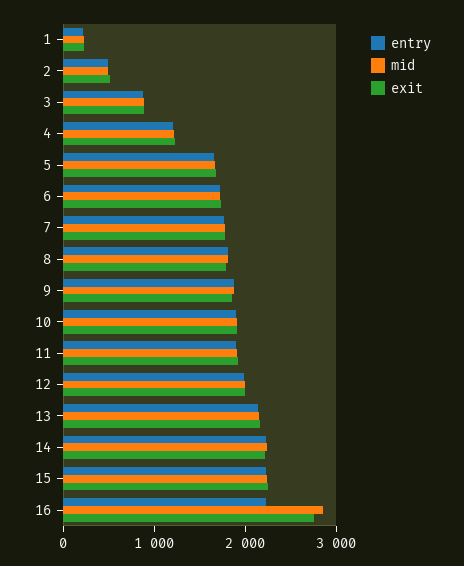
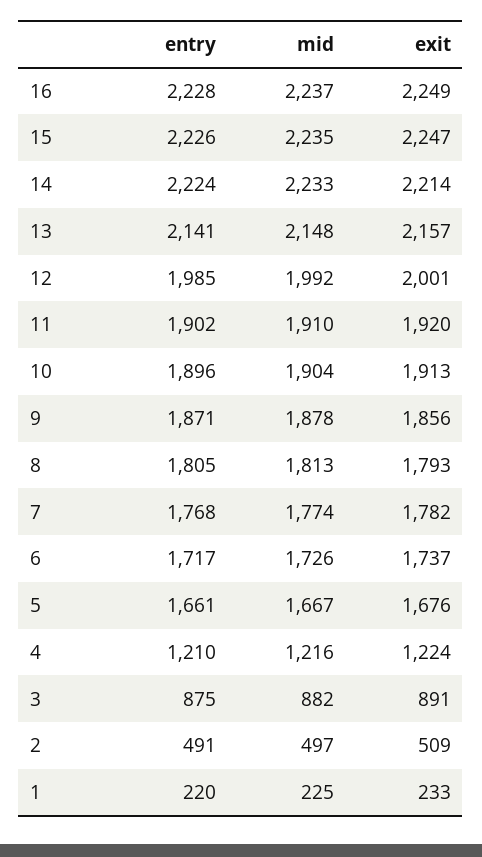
  {
    "entry": {
      "1": 220,
      "2": 491,
      "3": 875,
      "4": 1210,
      "5": 1661,
      "6": 1717,
      "7": 1768,
      "8": 1805,
      "9": 1871,
      "10": 1896,
      "11": 1902,
      "12": 1985,
      "13": 2141,
      "14": 2224,
      "15": 2226,
      "16": 2228
    },
    "mid": {
      "1": 225,
      "2": 497,
      "3": 882,
      "4": 1216,
      "5": 1667,
      "6": 1726,
      "7": 1774,
      "8": 1813,
      "9": 1878,
      "10": 1904,
      "11": 1910,
      "12": 1992,
      "13": 2148,
      "14": 2233,
      "15": 2235,
-     "16": 2800
+     "16": 2237
    },
    "exit": {
      "1": 233,
      "2": 509,
      "3": 891,
      "4": 1224,
      "5": 1676,
      "6": 1737,
      "7": 1782,
      "8": 1793,
      "9": 1856,
      "10": 1913,
      "11": 1920,
      "12": 2001,
      "13": 2157,
      "14": 2214,
      "15": 2247,
-     "16": 2800
+     "16": 2249
    }
  }

